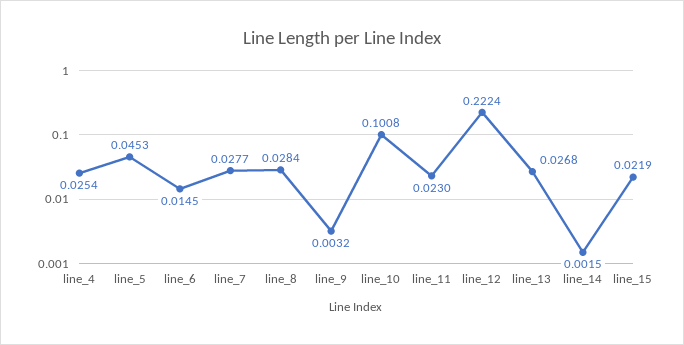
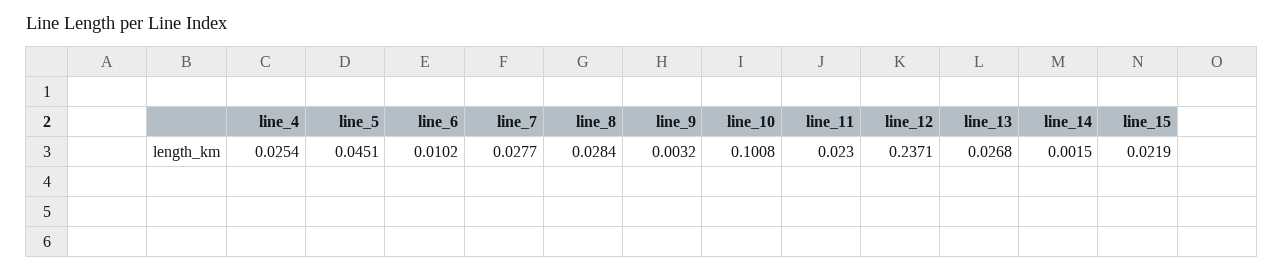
  {
    "line_4": 0.0254,
-   "line_5": 0.0453,
+   "line_5": 0.0451,
-   "line_6": 0.0145,
+   "line_6": 0.0102,
    "line_7": 0.0277,
    "line_8": 0.0284,
    "line_9": 0.0032,
    "line_10": 0.1008,
    "line_11": 0.023,
-   "line_12": 0.2224,
+   "line_12": 0.2371,
    "line_13": 0.0268,
    "line_14": 0.0015,
    "line_15": 0.0219
  }

